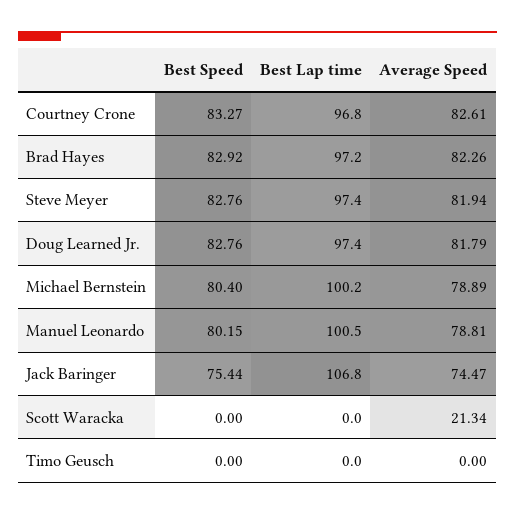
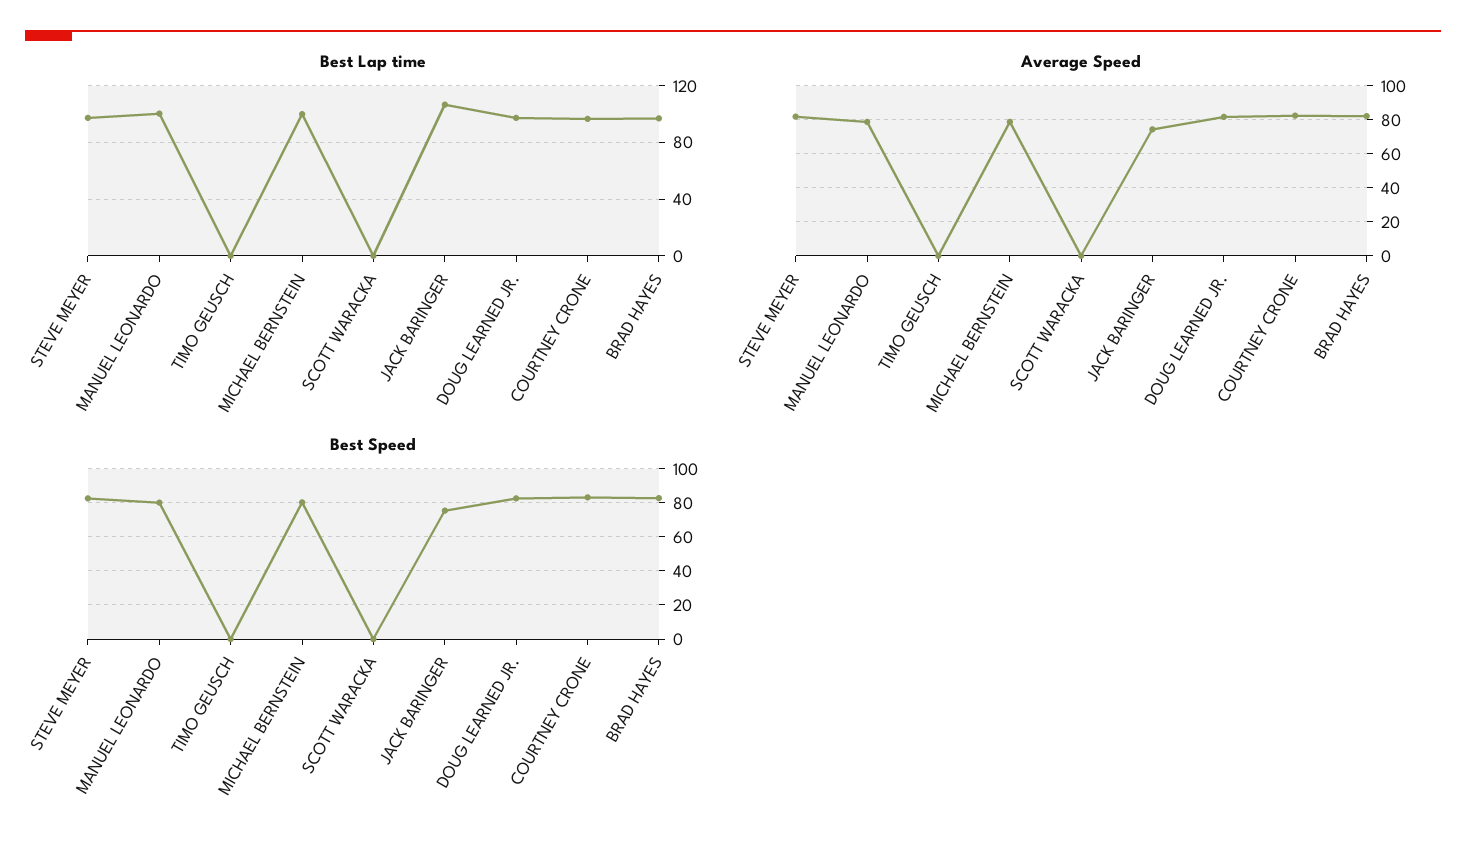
  {
    "Best Speed": {
      "Courtney Crone": 83.27,
      "Brad Hayes": 82.92,
      "Steve Meyer": 82.76,
      "Doug Learned Jr.": 82.76,
      "Michael Bernstein": 80.4,
      "Manuel Leonardo": 80.15,
      "Jack Baringer": 75.44,
      "Scott Waracka": 0,
      "Timo Geusch": 0
    },
    "Best Lap time": {
      "Courtney Crone": 96.8,
      "Brad Hayes": 97.2,
      "Steve Meyer": 97.4,
      "Doug Learned Jr.": 97.4,
      "Michael Bernstein": 100.2,
      "Manuel Leonardo": 100.5,
      "Jack Baringer": 106.8,
      "Scott Waracka": 0,
      "Timo Geusch": 0
    },
    "Average Speed": {
      "Courtney Crone": 82.61,
      "Brad Hayes": 82.26,
      "Steve Meyer": 81.94,
      "Doug Learned Jr.": 81.79,
      "Michael Bernstein": 78.89,
      "Manuel Leonardo": 78.81,
      "Jack Baringer": 74.47,
-     "Scott Waracka": 21.34,
+     "Scott Waracka": 0,
      "Timo Geusch": 0
    }
  }

